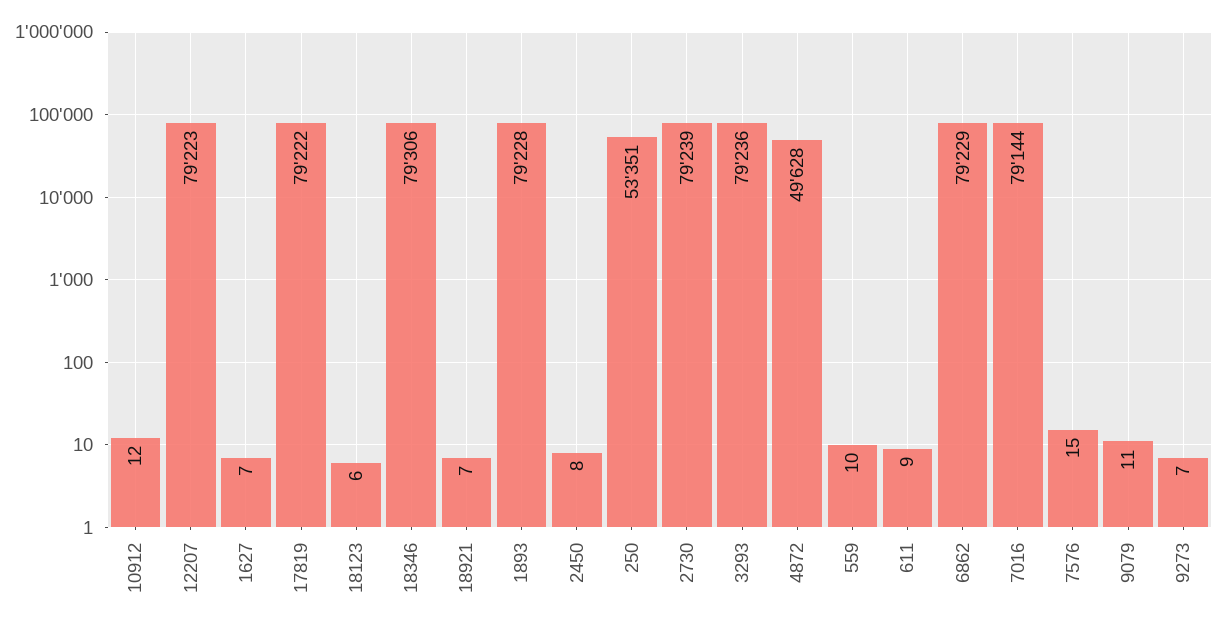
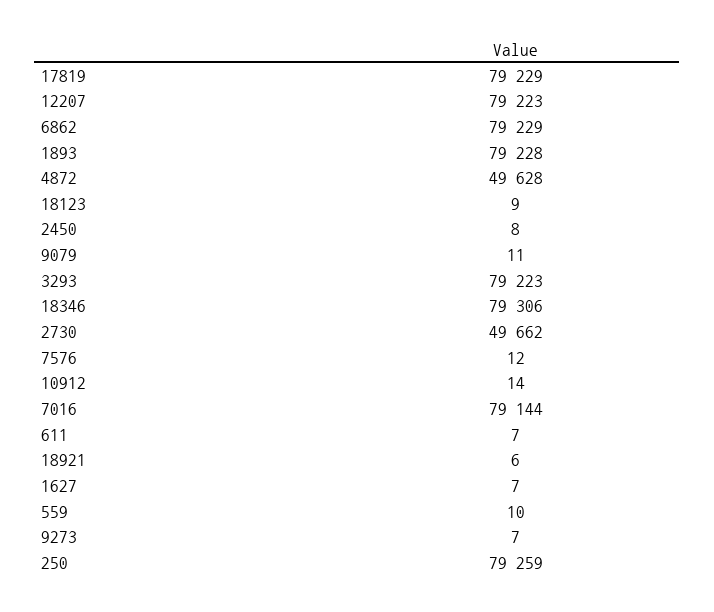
  {
-   "10912": 12,
+   "10912": 14,
    "12207": 79223,
    "1627": 7,
-   "17819": 79222,
+   "17819": 79229,
-   "18123": 6,
+   "18123": 9,
    "18346": 79306,
-   "18921": 7,
+   "18921": 6,
    "1893": 79228,
    "2450": 8,
-   "250": 53351,
+   "250": 79259,
-   "2730": 79239,
+   "2730": 49662,
-   "3293": 79236,
+   "3293": 79223,
    "4872": 49628,
    "559": 10,
-   "611": 9,
+   "611": 7,
    "6862": 79229,
    "7016": 79144,
-   "7576": 15,
+   "7576": 12,
    "9079": 11,
    "9273": 7
  }

